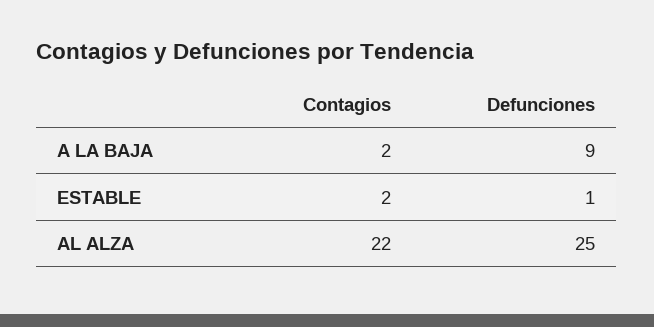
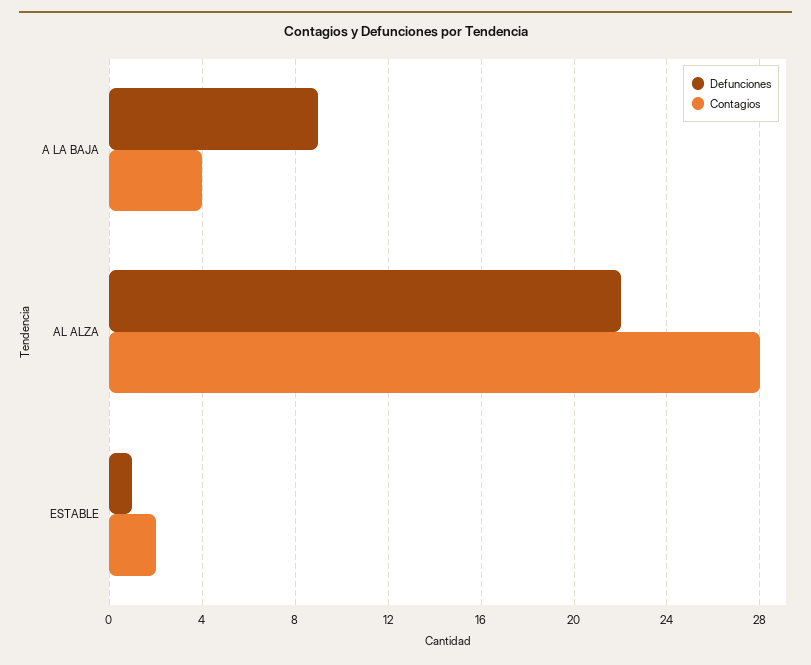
  {
    "Contagios": {
-     "A LA BAJA": 2,
+     "A LA BAJA": 4,
      "ESTABLE": 2,
-     "AL ALZA": 22
+     "AL ALZA": 28
    },
    "Defunciones": {
      "A LA BAJA": 9,
      "ESTABLE": 1,
-     "AL ALZA": 25
+     "AL ALZA": 22
    }
  }

